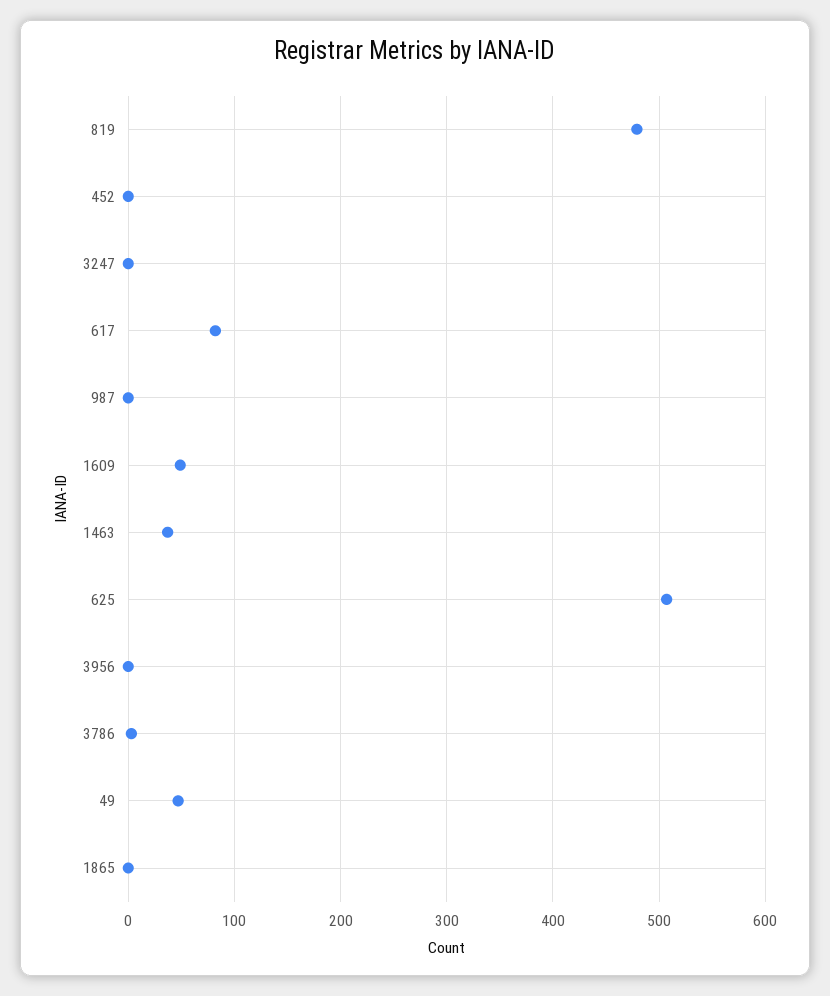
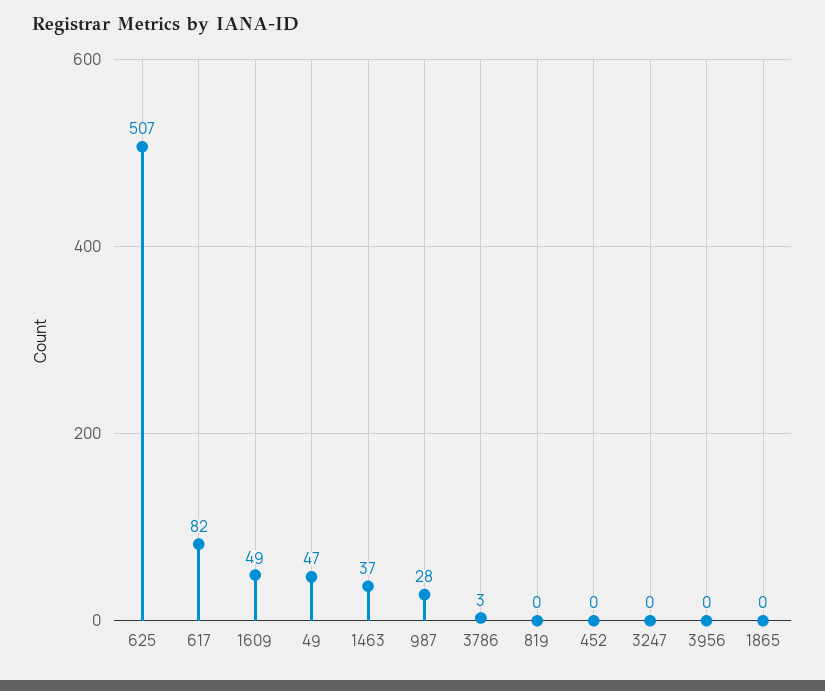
  {
-   "819": 480,
+   "819": 0,
    "452": 0,
    "3247": 0,
    "617": 82,
-   "987": 0,
+   "987": 28,
    "1609": 49,
    "1463": 37,
    "625": 507,
    "3956": 0,
    "3786": 3,
    "49": 47,
    "1865": 0
  }

